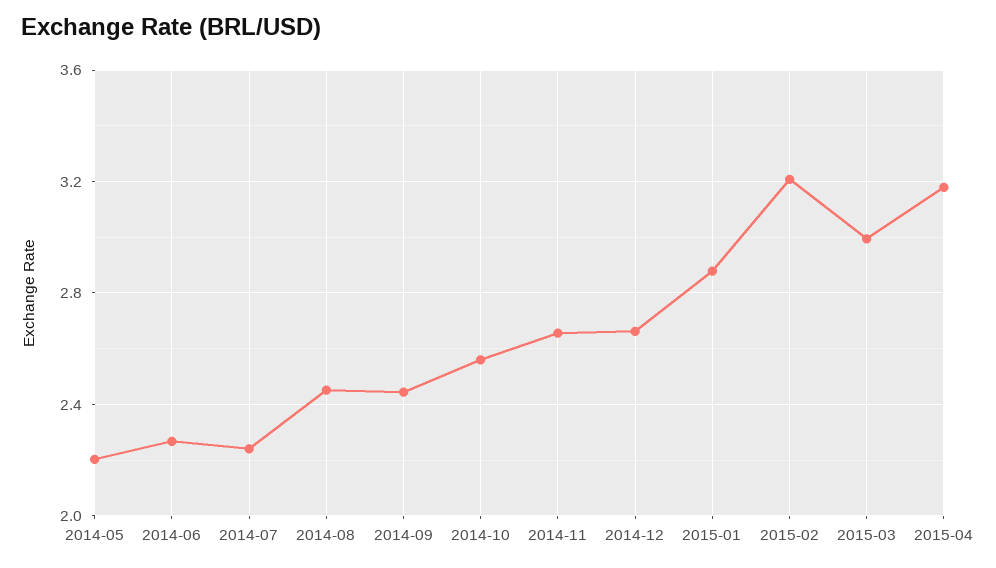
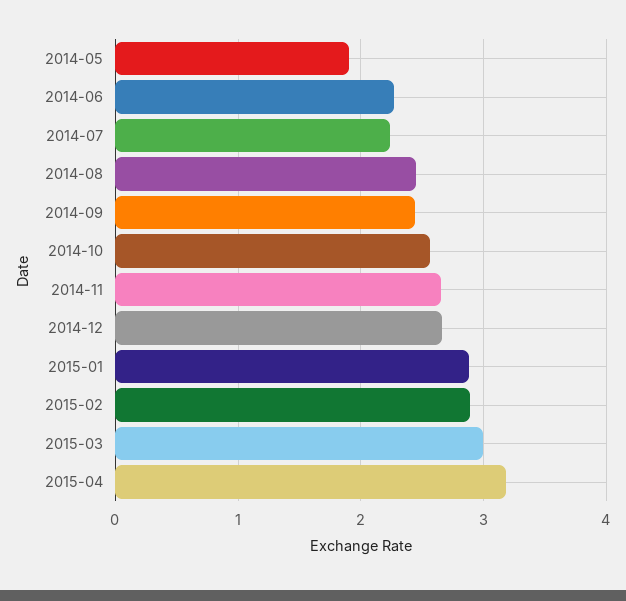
  {
-   "2014-05": 2.2,
+   "2014-05": 1.9,
    "2014-06": 2.25,
    "2014-07": 2.25,
    "2014-08": 2.45,
    "2014-09": 2.45,
    "2014-10": 2.55,
    "2014-11": 2.65,
    "2014-12": 2.65,
    "2015-01": 2.9,
-   "2015-02": 3.2,
+   "2015-02": 2.9,
    "2015-03": 3,
    "2015-04": 3.2
  }

